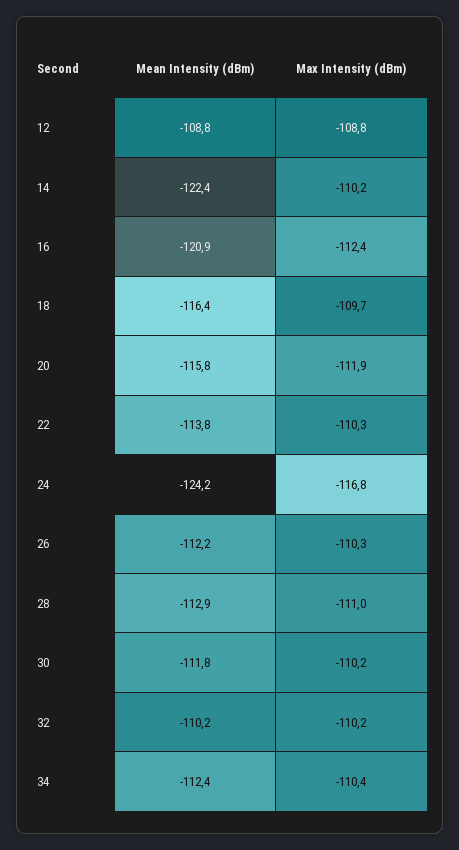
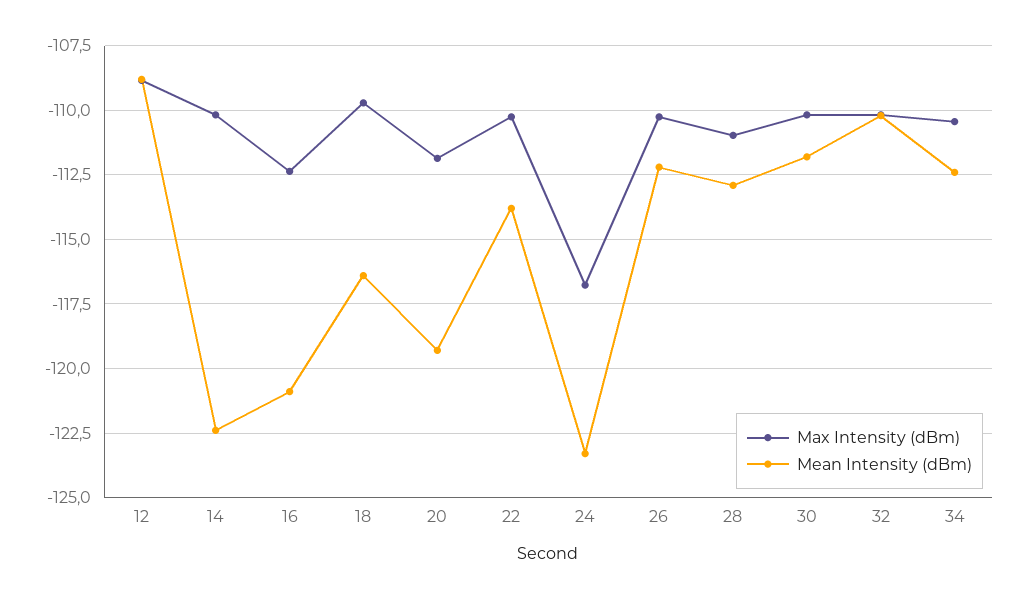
  {
    "Mean Intensity (dBm)": {
      "12": -108.8,
      "14": -122.4,
      "16": -120.9,
      "18": -116.4,
-     "20": -115.8,
+     "20": -119.25,
      "22": -113.8,
-     "24": -124.2,
+     "24": -123.25,
      "26": -112.2,
      "28": -112.9,
      "30": -111.8,
      "32": -110.2,
      "34": -112.4
    },
    "Max Intensity (dBm)": {
      "12": -108.8,
      "14": -110.2,
      "16": -112.4,
      "18": -109.7,
      "20": -111.9,
      "22": -110.3,
      "24": -116.8,
      "26": -110.3,
      "28": -111,
      "30": -110.2,
      "32": -110.2,
      "34": -110.4
    }
  }

